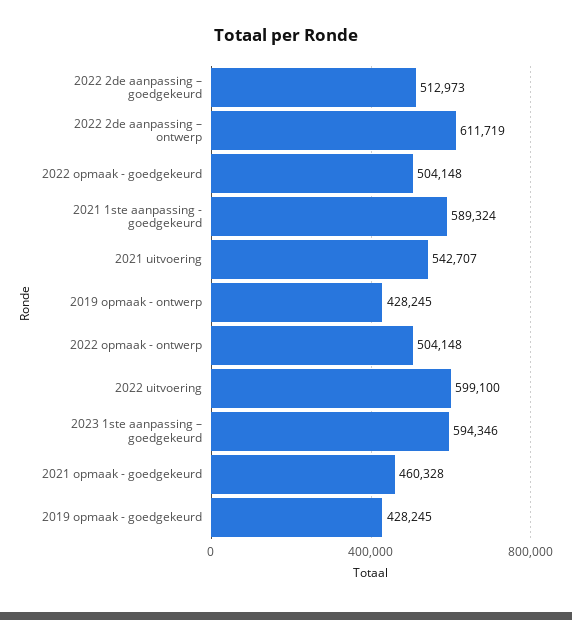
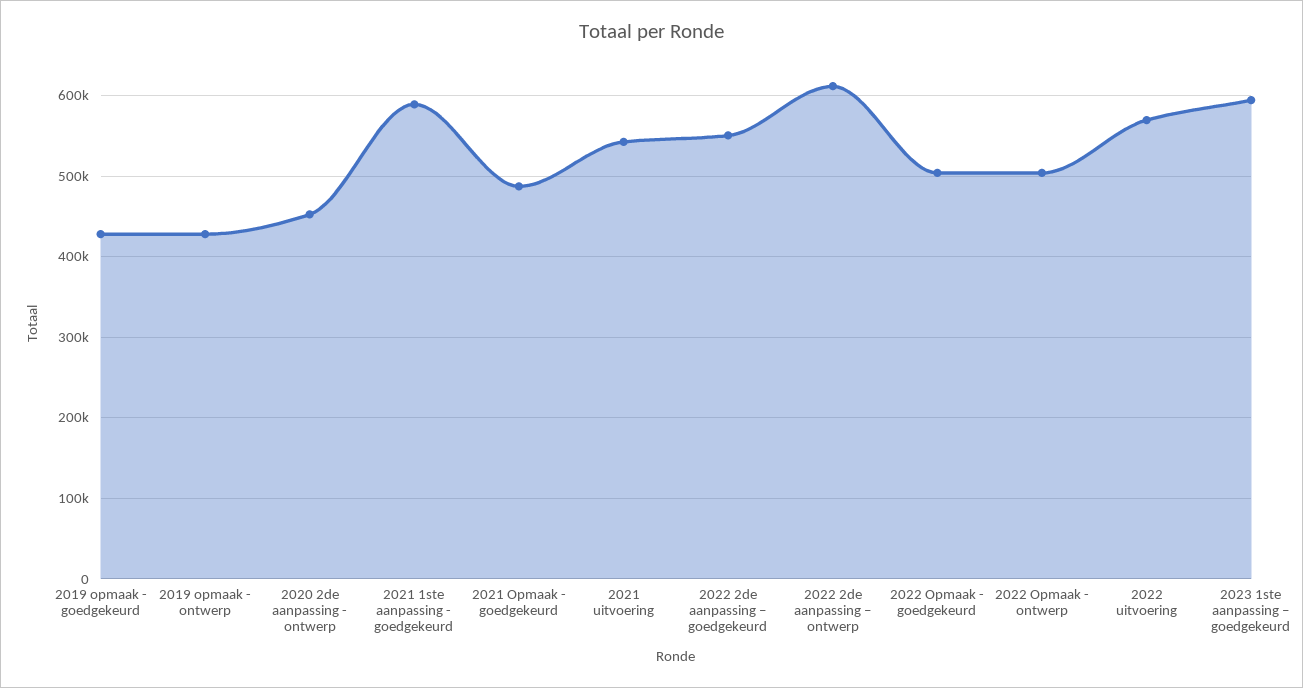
  {
-   "2022 2de aanpassing – goedgekeurd": 512973,
+   "2022 2de aanpassing – goedgekeurd": 550000,
    "2022 2de aanpassing – ontwerp": 611719,
    "2022 opmaak - goedgekeurd": 504148,
    "2021 1ste aanpassing - goedgekeurd": 589324,
    "2021 uitvoering": 542707,
    "2019 opmaak - ontwerp": 428245,
    "2022 opmaak - ontwerp": 504148,
-   "2022 uitvoering": 599100,
+   "2022 uitvoering": 570000,
    "2023 1ste aanpassing – goedgekeurd": 594346,
-   "2021 opmaak - goedgekeurd": 460328,
+   "2021 opmaak - goedgekeurd": 490000,
-   "2019 opmaak - goedgekeurd": 428245
+   "2019 opmaak - goedgekeurd": 428245,
+   "2020 2de aanpassing - ontwerp": 450000
  }

